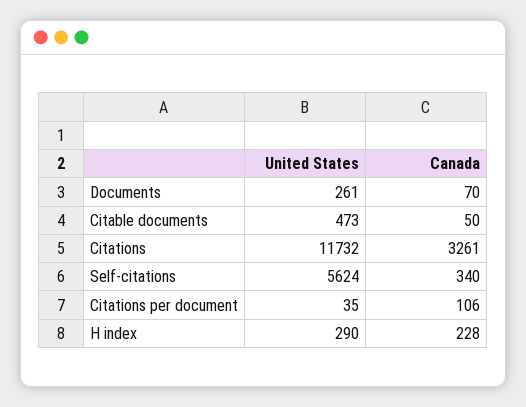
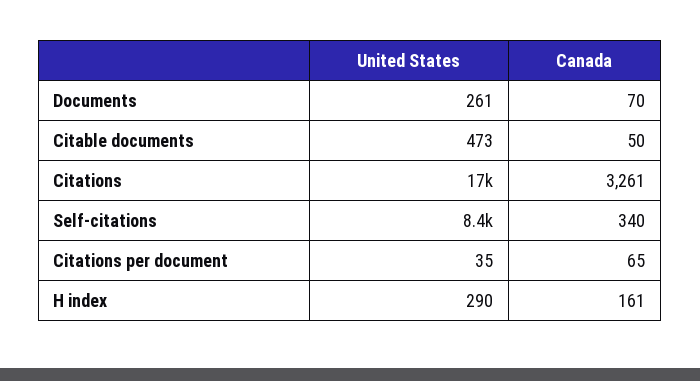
  {
    "United States": {
      "Documents": 261,
      "Citable documents": 473,
-     "Citations": 11732,
+     "Citations": 17000,
-     "Self-citations": 5624,
+     "Self-citations": 8400,
      "Citations per document": 35,
      "H index": 290
    },
    "Canada": {
      "Documents": 70,
      "Citable documents": 50,
      "Citations": 3261,
      "Self-citations": 340,
-     "Citations per document": 106,
+     "Citations per document": 65,
-     "H index": 228
+     "H index": 161
    }
  }

